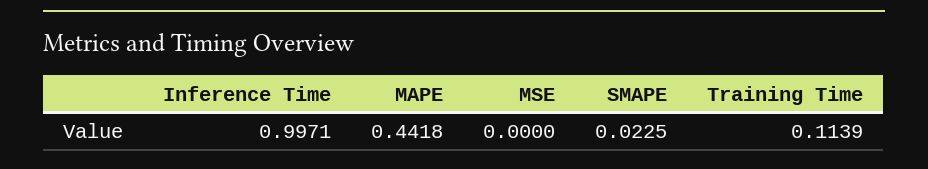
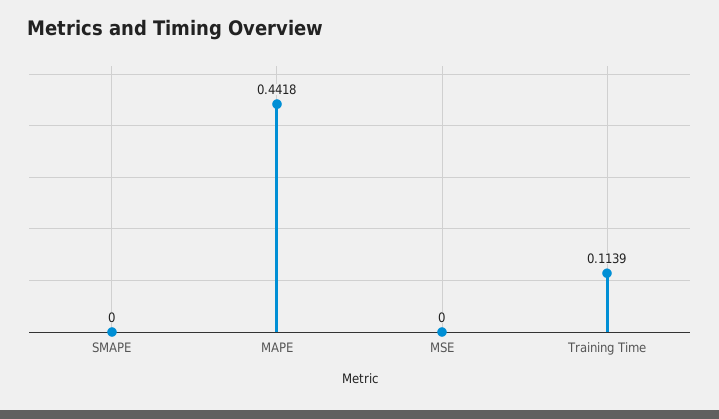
  {
-   "Inference Time": 0.9971,
    "MAPE": 0.4418,
    "MSE": 0,
-   "SMAPE": 0.0225,
+   "SMAPE": 0,
    "Training Time": 0.1139
  }

